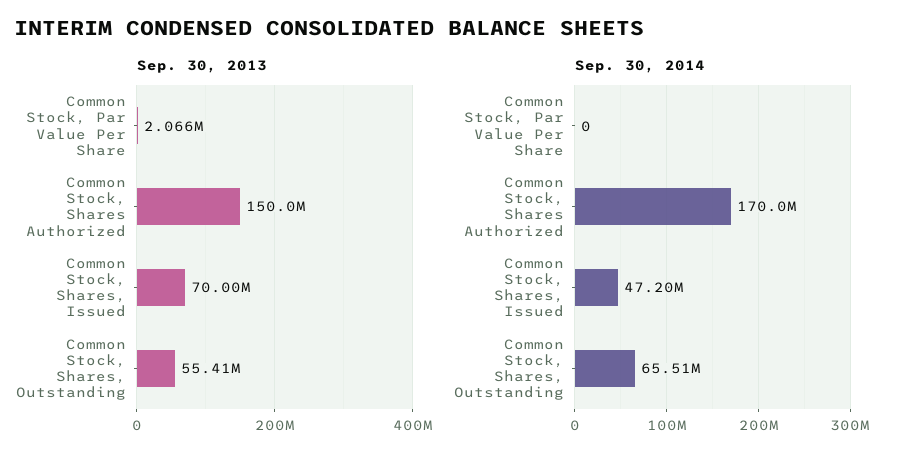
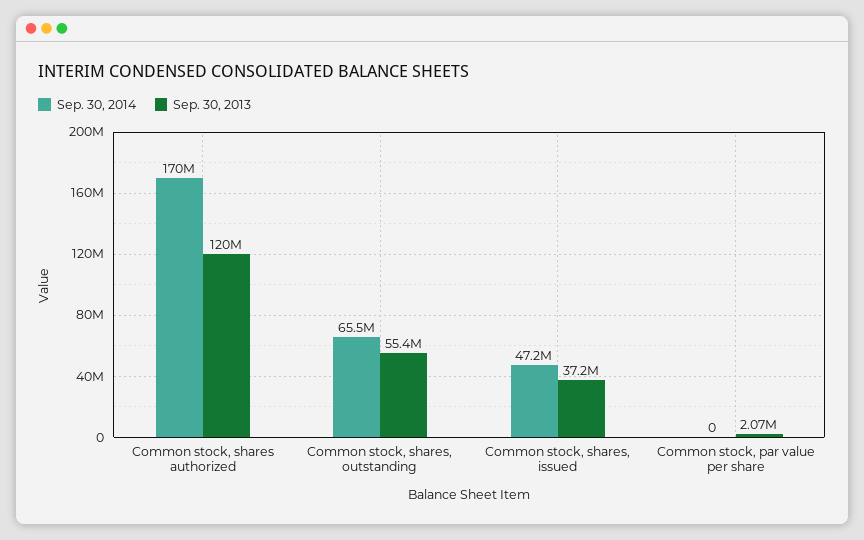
  {
    "Sep. 30, 2013": {
      "Common Stock, Par Value Per Share": 2066000,
-     "Common Stock, Shares Authorized": 150000000,
+     "Common Stock, Shares Authorized": 120000000,
-     "Common Stock, Shares, Issued": 70000000,
+     "Common Stock, Shares, Issued": 37200000,
      "Common Stock, Shares, Outstanding": 55410000
    },
    "Sep. 30, 2014": {
      "Common Stock, Par Value Per Share": 0,
      "Common Stock, Shares Authorized": 170000000,
      "Common Stock, Shares, Issued": 47200000,
      "Common Stock, Shares, Outstanding": 65510000
    }
  }

